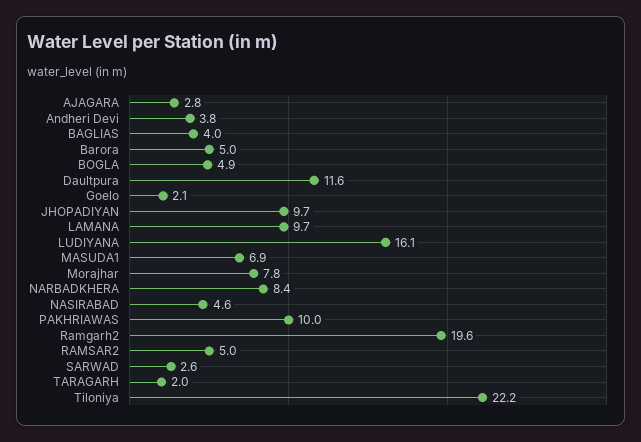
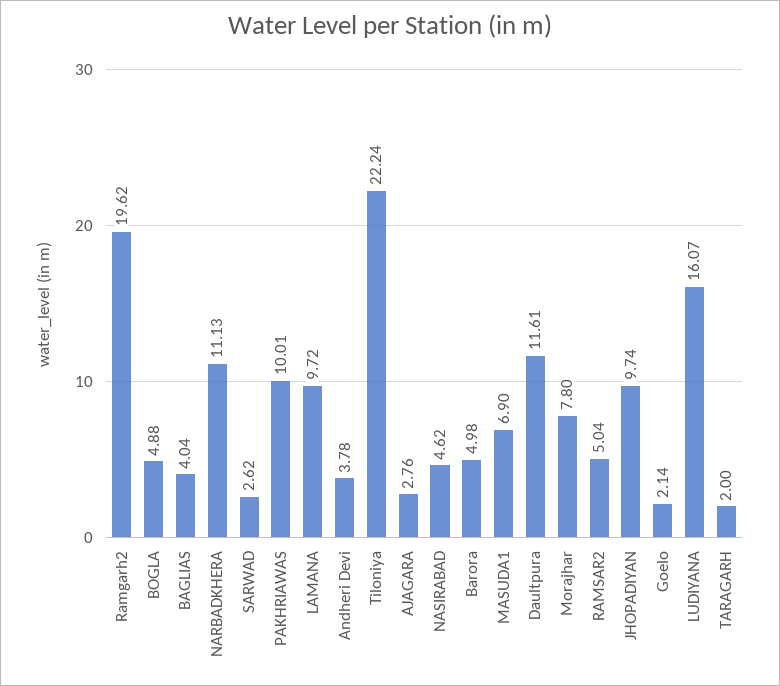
  {
    "AJAGARA": 2.76,
    "Andheri Devi": 3.78,
    "BAGLIAS": 4.04,
    "Barora": 4.98,
    "BOGLA": 4.88,
    "Daultpura": 11.61,
    "Goelo": 2.14,
    "JHOPADIYAN": 9.74,
    "LAMANA": 9.72,
    "LUDIYANA": 16.07,
    "MASUDA1": 6.9,
    "Morajhar": 7.8,
-   "NARBADKHERA": 8.4,
+   "NARBADKHERA": 11.13,
    "NASIRABAD": 4.62,
    "PAKHRIAWAS": 10.01,
    "Ramgarh2": 19.62,
    "RAMSAR2": 5.04,
    "SARWAD": 2.62,
    "TARAGARH": 2,
    "Tiloniya": 22.24
  }

